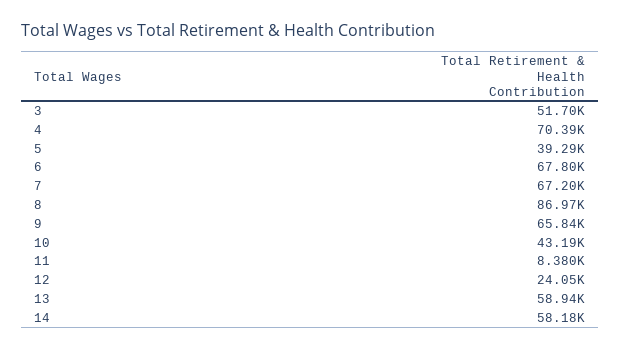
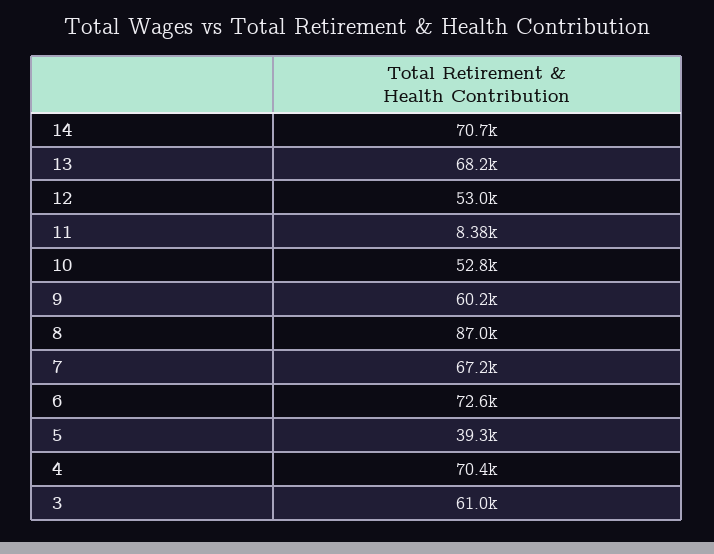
  {
-   "3": 51700,
+   "3": 61000,
    "4": 70390,
    "5": 39290,
-   "6": 67800,
+   "6": 72600,
    "7": 67200,
    "8": 86970,
-   "9": 65840,
+   "9": 60200,
-   "10": 43190,
+   "10": 52800,
    "11": 8380,
-   "12": 24050,
+   "12": 53000,
-   "13": 58940,
+   "13": 68200,
-   "14": 58180
+   "14": 70700
  }

